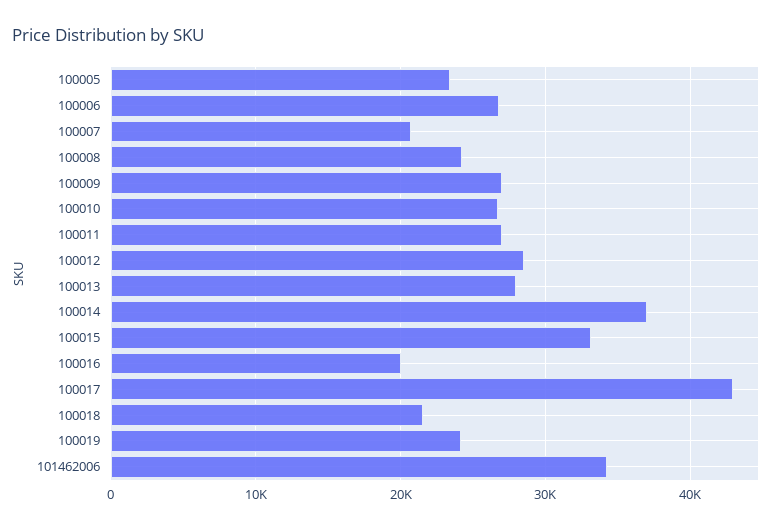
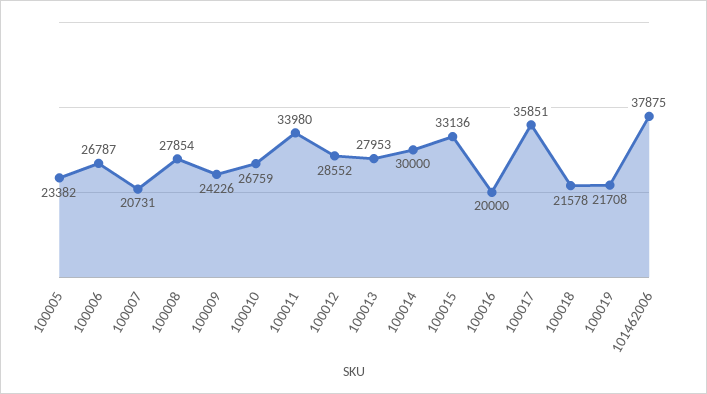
  {
    "100005": 23382,
    "100006": 26787,
    "100007": 20731,
-   "100008": 24000,
+   "100008": 27854,
-   "100009": 27000,
+   "100009": 24226,
    "100010": 26759,
-   "100011": 27000,
+   "100011": 33980,
    "100012": 28552,
    "100013": 27953,
-   "100014": 37000,
+   "100014": 30000,
    "100015": 33136,
    "100016": 20000,
-   "100017": 43000,
+   "100017": 35851,
    "100018": 21578,
-   "100019": 24000,
+   "100019": 21708,
-   "101462006": 34000
+   "101462006": 37875
  }

